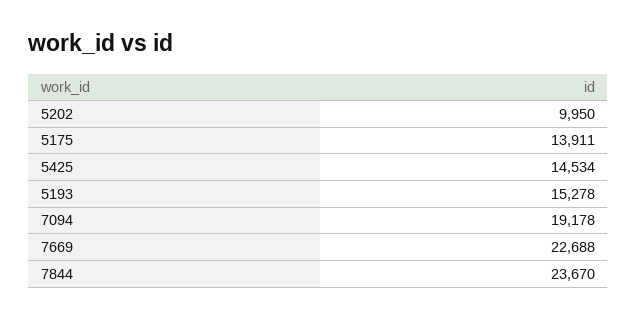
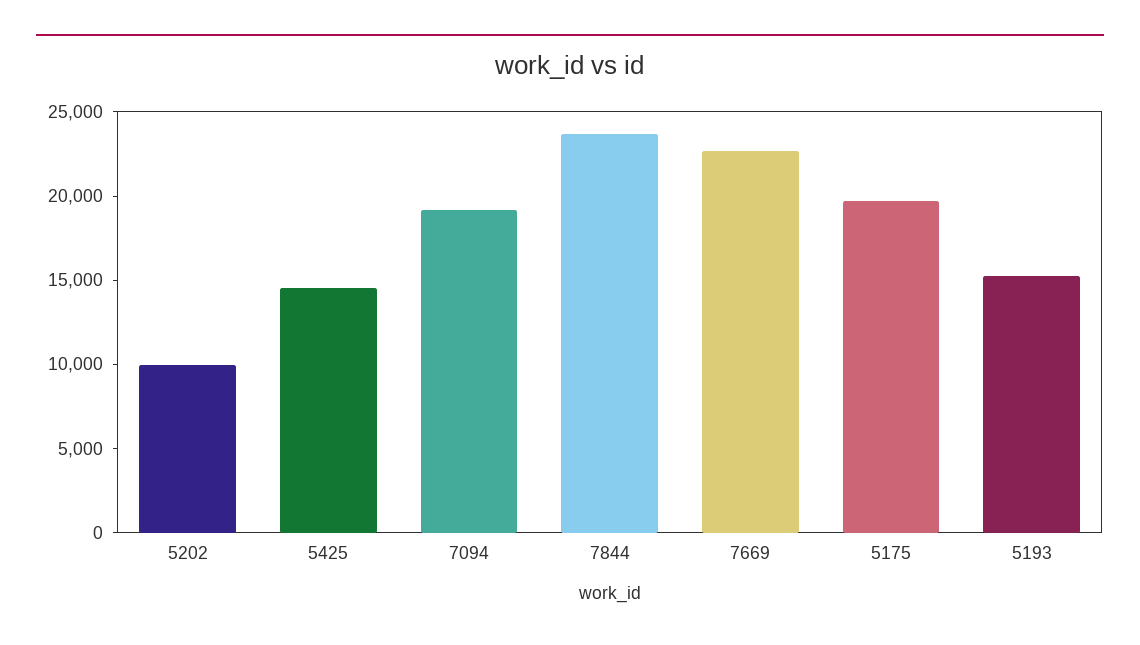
  {
    "5202": 9950,
-   "5175": 13911,
+   "5175": 20000,
    "5425": 14534,
    "5193": 15278,
    "7094": 19178,
    "7669": 22688,
    "7844": 23670
  }

